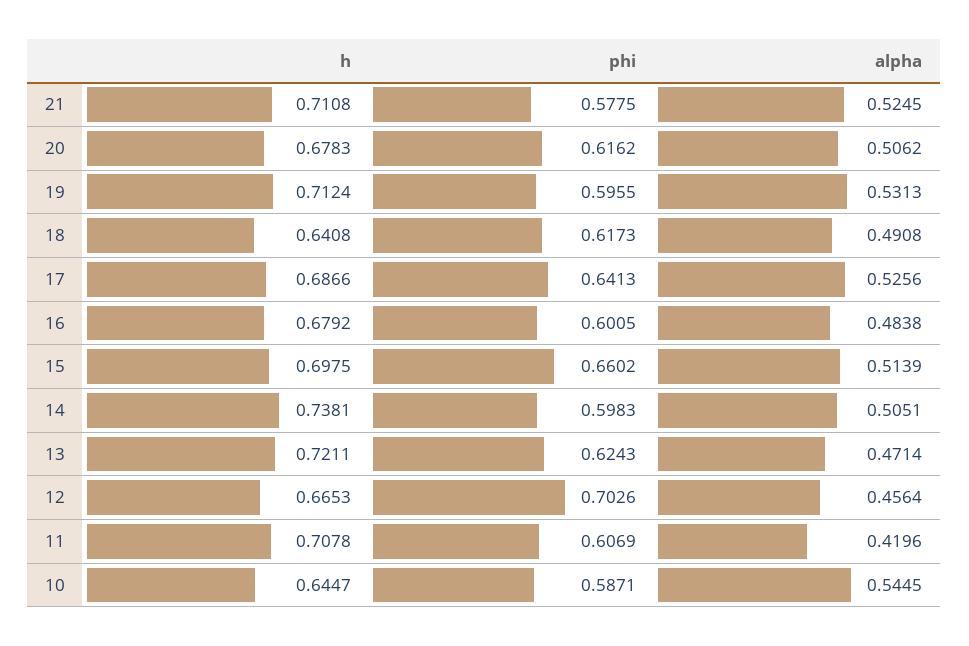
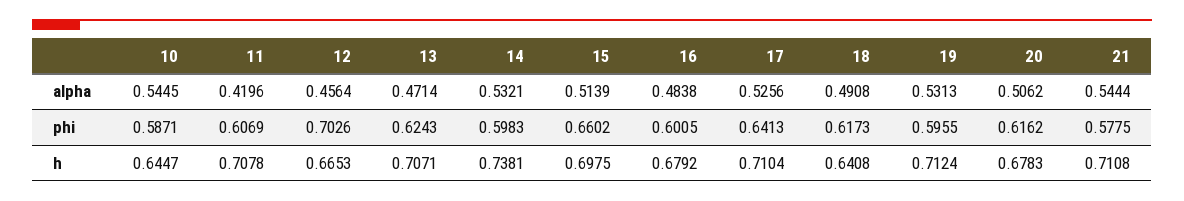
  {
    "h": {
      "21": 0.7108,
      "20": 0.6783,
      "19": 0.7124,
      "18": 0.6408,
-     "17": 0.6866,
+     "17": 0.7104,
      "16": 0.6792,
      "15": 0.6975,
      "14": 0.7381,
-     "13": 0.7211,
+     "13": 0.7071,
      "12": 0.6653,
      "11": 0.7078,
      "10": 0.6447
    },
    "phi": {
      "21": 0.5775,
      "20": 0.6162,
      "19": 0.5955,
      "18": 0.6173,
      "17": 0.6413,
      "16": 0.6005,
      "15": 0.6602,
      "14": 0.5983,
      "13": 0.6243,
      "12": 0.7026,
      "11": 0.6069,
      "10": 0.5871
    },
    "alpha": {
-     "21": 0.5245,
+     "21": 0.5444,
      "20": 0.5062,
      "19": 0.5313,
      "18": 0.4908,
      "17": 0.5256,
      "16": 0.4838,
      "15": 0.5139,
-     "14": 0.5051,
+     "14": 0.5321,
      "13": 0.4714,
      "12": 0.4564,
      "11": 0.4196,
      "10": 0.5445
    }
  }

